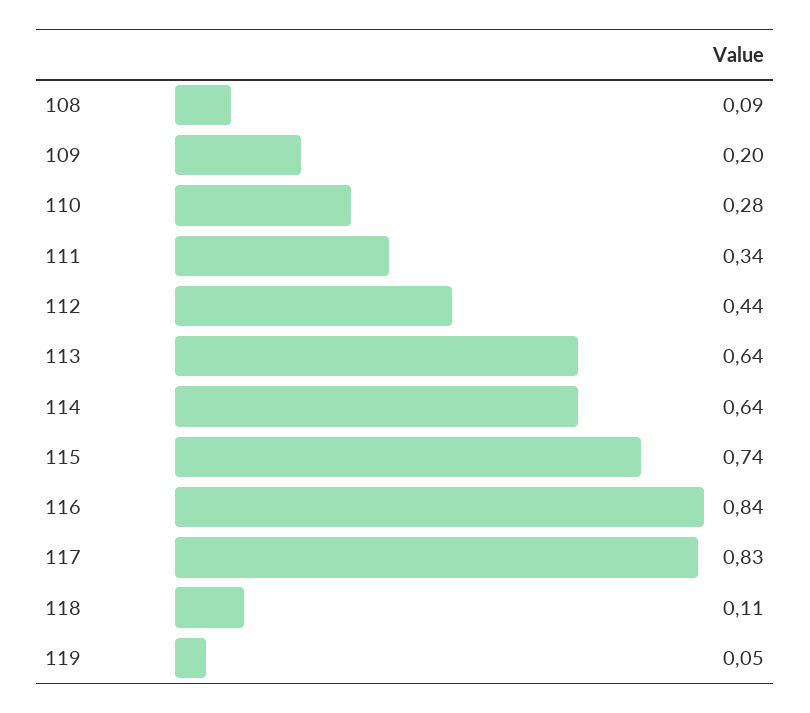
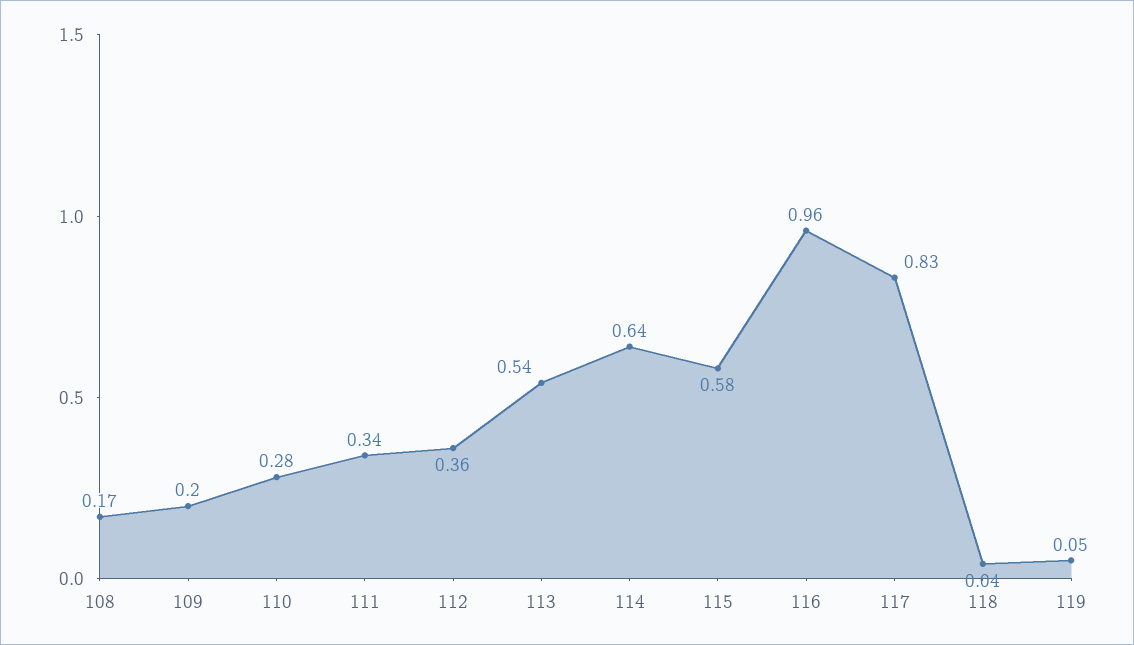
  {
-   "108": 0.09,
+   "108": 0.17,
    "109": 0.2,
    "110": 0.28,
    "111": 0.34,
-   "112": 0.44,
+   "112": 0.36,
-   "113": 0.64,
+   "113": 0.54,
    "114": 0.64,
-   "115": 0.74,
+   "115": 0.58,
-   "116": 0.84,
+   "116": 0.96,
    "117": 0.83,
-   "118": 0.11,
+   "118": 0.04,
    "119": 0.05
  }

